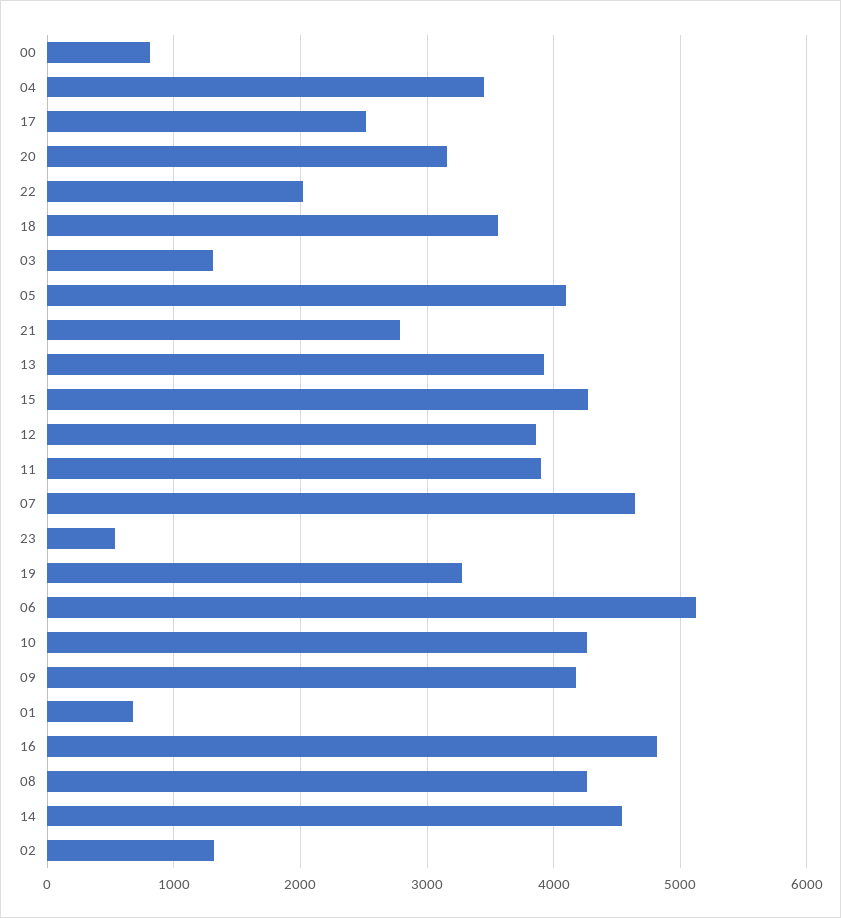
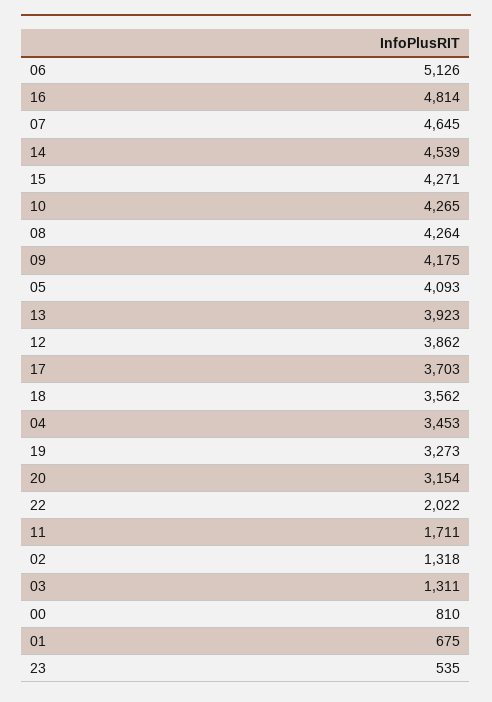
  {
    "00": 810,
    "04": 3453,
-   "17": 2500,
+   "17": 3703,
    "20": 3154,
    "22": 2022,
    "18": 3562,
    "03": 1311,
    "05": 4093,
-   "21": 2800,
    "13": 3923,
    "15": 4271,
    "12": 3862,
-   "11": 3900,
+   "11": 1711,
    "07": 4645,
    "23": 535,
    "19": 3273,
    "06": 5126,
    "10": 4265,
    "09": 4175,
    "01": 675,
    "16": 4814,
    "08": 4264,
    "14": 4539,
    "02": 1318
  }

